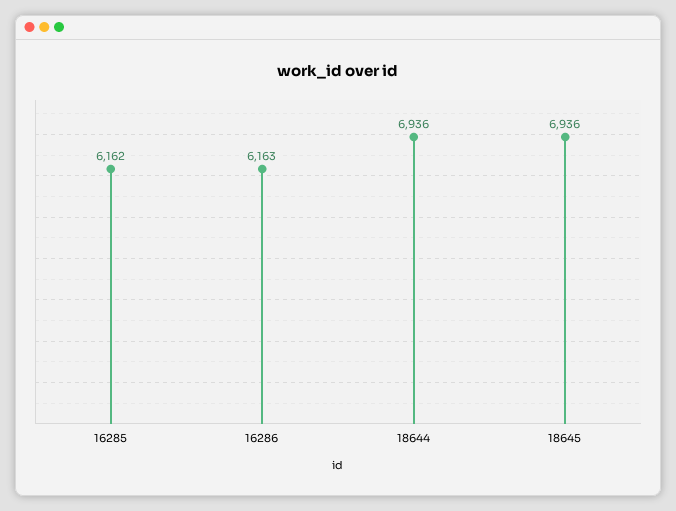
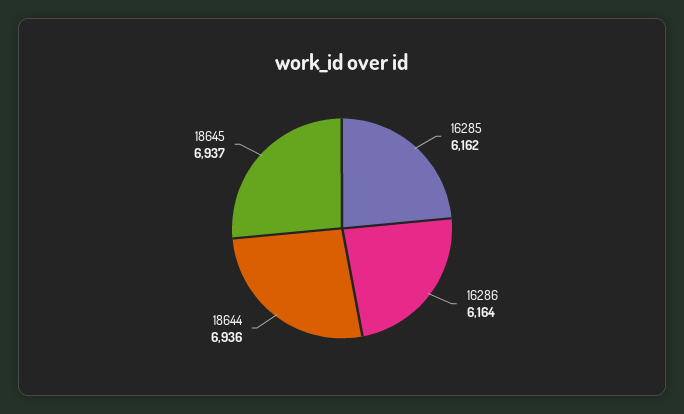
  {
    "16285": 6162,
-   "16286": 6163,
+   "16286": 6164,
    "18644": 6936,
-   "18645": 6936
+   "18645": 6937
  }

